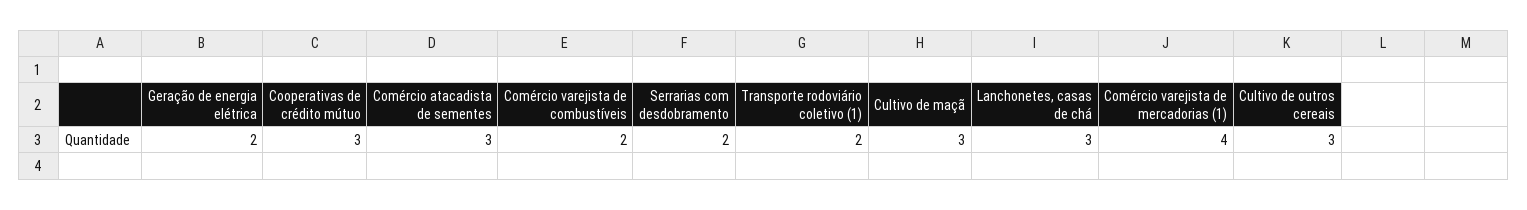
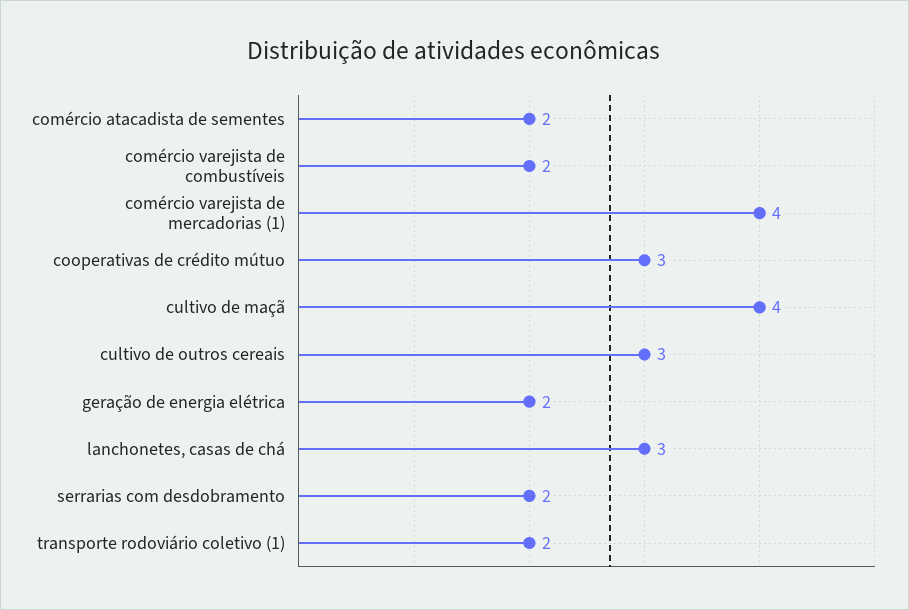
  {
    "Geração de energia elétrica": 2,
    "Cooperativas de crédito mútuo": 3,
-   "Comércio atacadista de sementes": 3,
+   "Comércio atacadista de sementes": 2,
    "Comércio varejista de combustíveis": 2,
    "Serrarias com desdobramento": 2,
    "Transporte rodoviário coletivo (1)": 2,
-   "Cultivo de maçã": 3,
+   "Cultivo de maçã": 4,
    "Lanchonetes, casas de chá": 3,
    "Comércio varejista de mercadorias (1)": 4,
    "Cultivo de outros cereais": 3
  }

